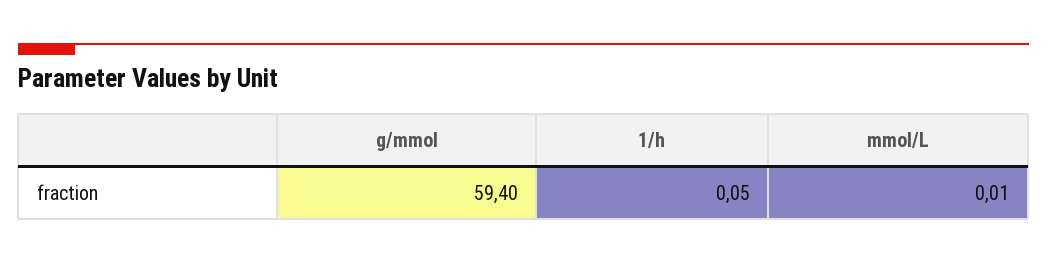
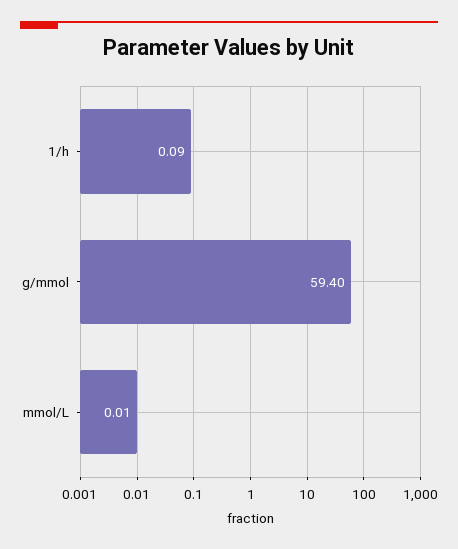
  {
    "g/mmol": 59.4,
-   "1/h": 0.05,
+   "1/h": 0.09,
    "mmol/L": 0.01
  }

